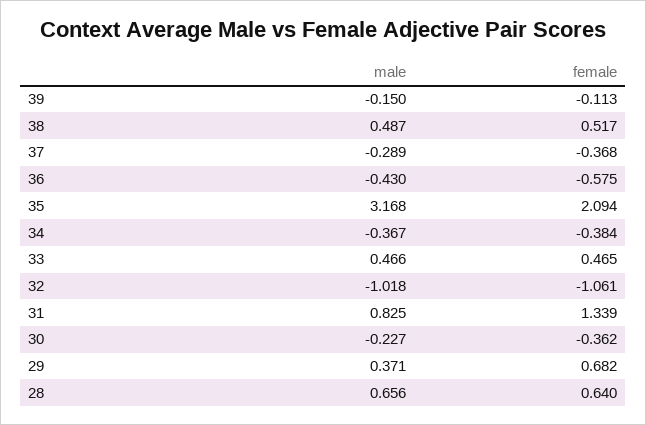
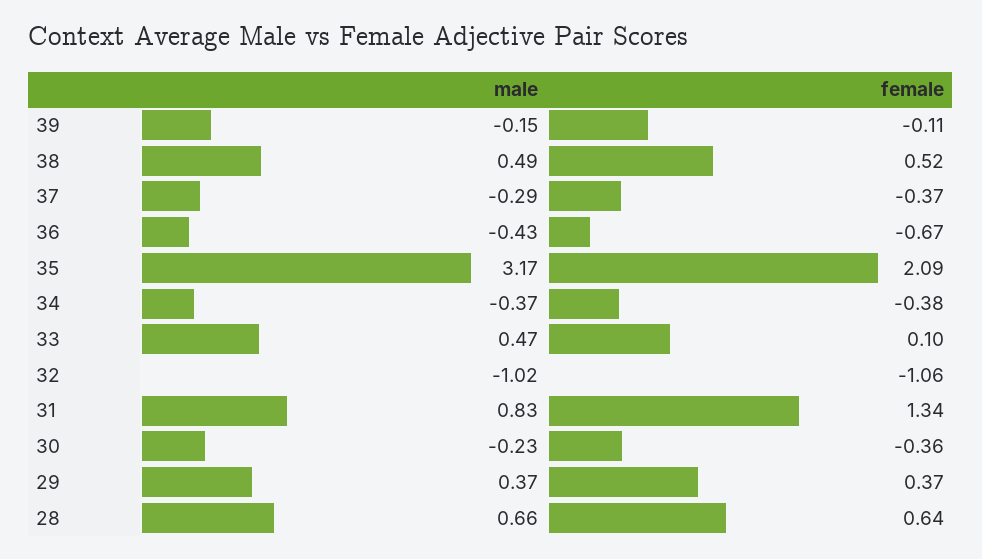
  {
    "male": {
      "39": -0.15,
      "38": 0.487,
      "37": -0.289,
      "36": -0.43,
      "35": 3.168,
      "34": -0.367,
      "33": 0.466,
      "32": -1.018,
      "31": 0.825,
      "30": -0.227,
      "29": 0.371,
      "28": 0.656
    },
    "female": {
      "39": -0.113,
      "38": 0.517,
      "37": -0.368,
-     "36": -0.575,
+     "36": -0.67,
      "35": 2.094,
      "34": -0.384,
-     "33": 0.465,
+     "33": 0.1,
      "32": -1.061,
      "31": 1.339,
      "30": -0.362,
-     "29": 0.682,
+     "29": 0.37,
      "28": 0.64
    }
  }

